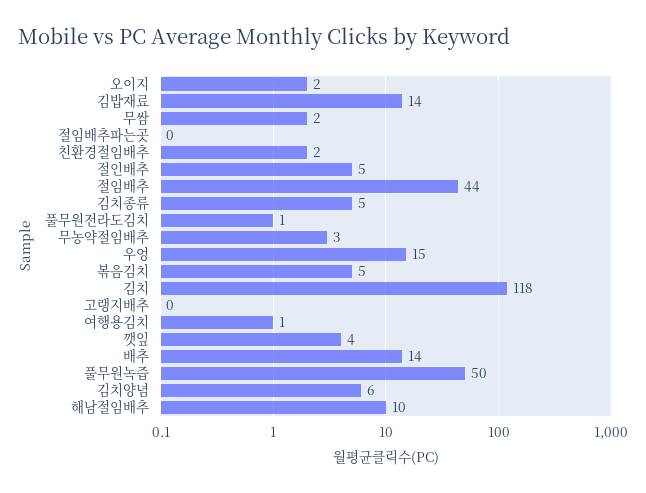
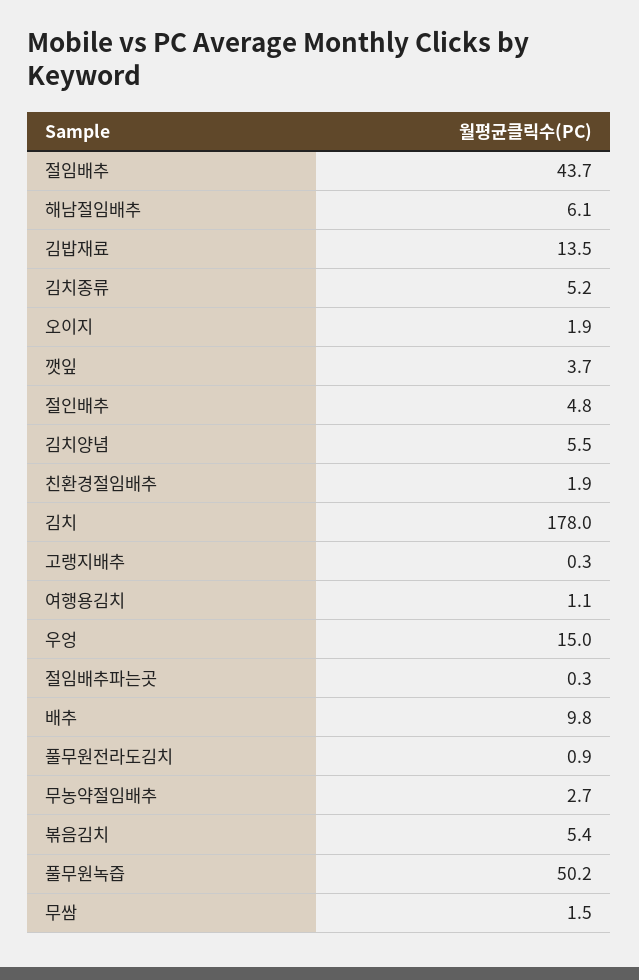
  {
    "오이지": 1.9,
    "김밥재료": 13.5,
    "무쌈": 1.5,
    "절임배추파는곳": 0.3,
    "친환경절임배추": 1.9,
    "절인배추": 4.8,
    "절임배추": 43.7,
    "김치종류": 5.2,
    "풀무원전라도김치": 0.9,
    "무농약절임배추": 2.7,
    "우엉": 15,
    "볶음김치": 5.4,
-   "김치": 118,
+   "김치": 178,
    "고랭지배추": 0.3,
    "여행용김치": 1.1,
    "깻잎": 3.7,
-   "배추": 14,
+   "배추": 9.8,
    "풀무원녹즙": 50.2,
    "김치양념": 5.5,
-   "해남절임배추": 10
+   "해남절임배추": 6.1
  }

